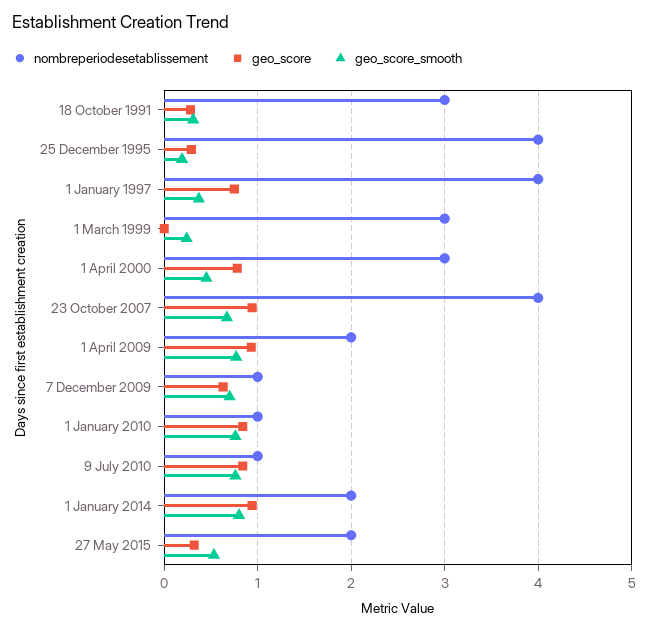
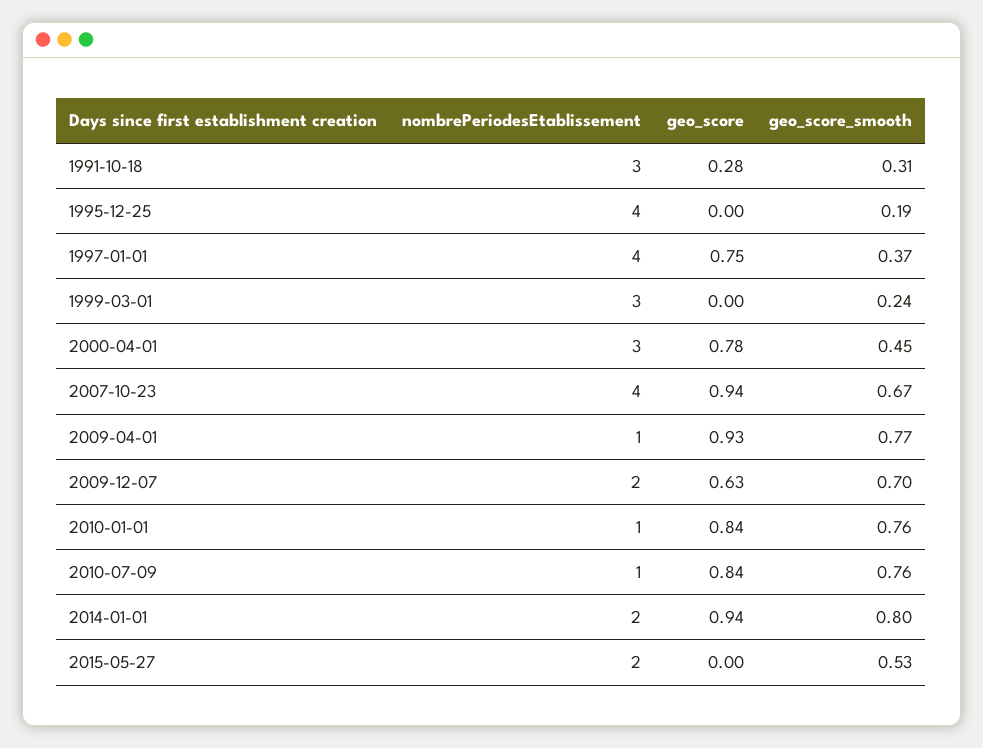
  {
    "nombreperiodesetablissement": {
      "18 October 1991": 3,
      "25 December 1995": 4,
      "1 January 1997": 4,
      "1 March 1999": 3,
      "1 April 2000": 3,
      "23 October 2007": 4,
-     "1 April 2009": 2,
+     "1 April 2009": 1,
-     "7 December 2009": 1,
+     "7 December 2009": 2,
      "1 January 2010": 1,
      "9 July 2010": 1,
      "1 January 2014": 2,
      "27 May 2015": 2
    },
    "geo_score": {
      "18 October 1991": 0.28,
-     "25 December 1995": 0.3,
+     "25 December 1995": 0,
      "1 January 1997": 0.75,
      "1 March 1999": 0,
      "1 April 2000": 0.78,
      "23 October 2007": 0.94,
      "1 April 2009": 0.93,
      "7 December 2009": 0.63,
      "1 January 2010": 0.84,
      "9 July 2010": 0.84,
      "1 January 2014": 0.94,
-     "27 May 2015": 0.3
+     "27 May 2015": 0
    },
    "geo_score_smooth": {
      "18 October 1991": 0.31,
      "25 December 1995": 0.19,
      "1 January 1997": 0.37,
      "1 March 1999": 0.24,
      "1 April 2000": 0.45,
      "23 October 2007": 0.67,
      "1 April 2009": 0.77,
      "7 December 2009": 0.7,
      "1 January 2010": 0.76,
      "9 July 2010": 0.76,
      "1 January 2014": 0.8,
      "27 May 2015": 0.53
    }
  }

